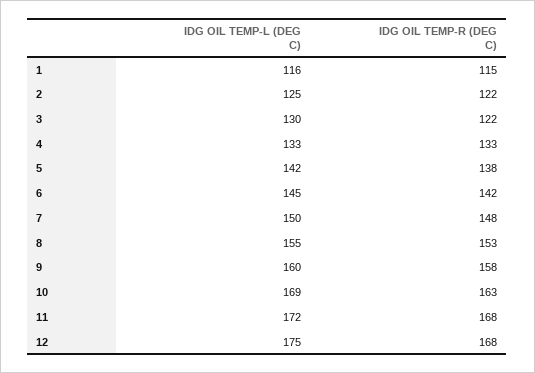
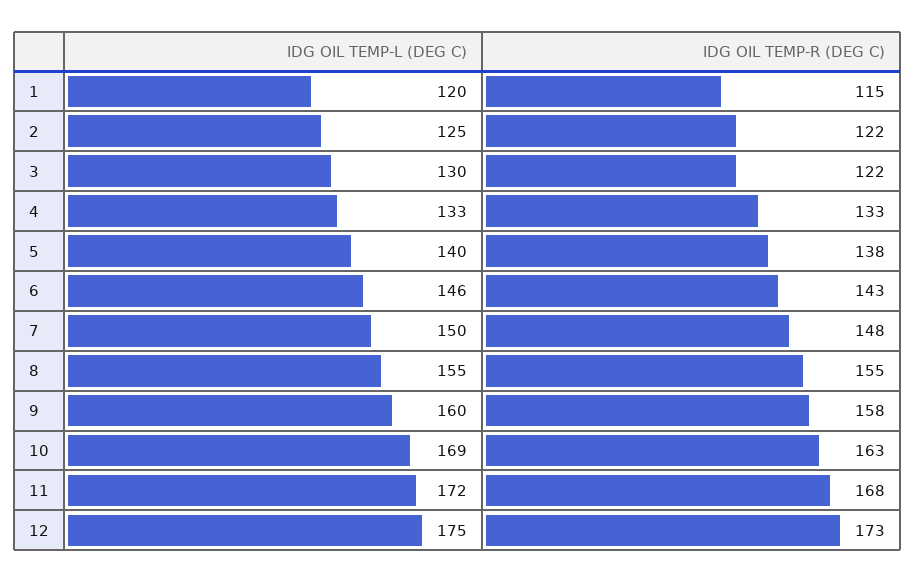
  {
    "IDG OIL TEMP-L (DEG C)": {
-     "1": 116,
+     "1": 120,
      "2": 125,
      "3": 130,
      "4": 133,
-     "5": 142,
+     "5": 140,
-     "6": 145,
+     "6": 146,
      "7": 150,
      "8": 155,
      "9": 160,
      "10": 169,
      "11": 172,
      "12": 175
    },
    "IDG OIL TEMP-R (DEG C)": {
      "1": 115,
      "2": 122,
      "3": 122,
      "4": 133,
      "5": 138,
-     "6": 142,
+     "6": 143,
      "7": 148,
-     "8": 153,
+     "8": 155,
      "9": 158,
      "10": 163,
      "11": 168,
-     "12": 168
+     "12": 173
    }
  }

